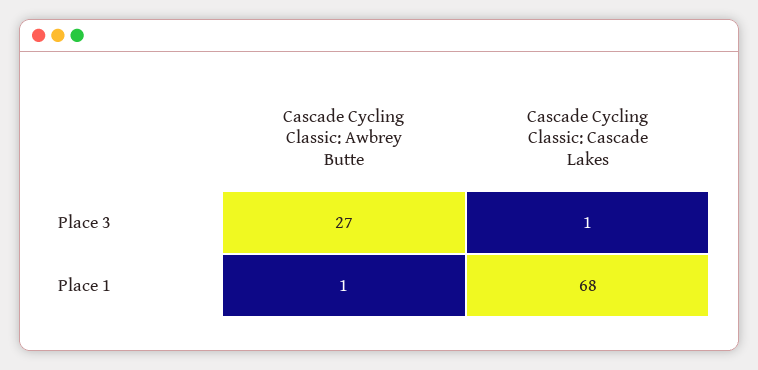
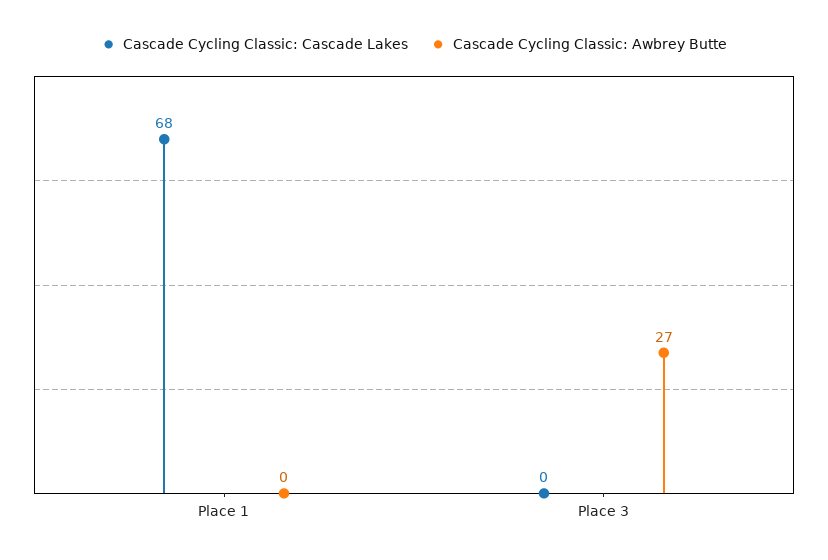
  {
    "Cascade Cycling Classic: Awbrey Butte": {
      "Place 3": 27,
-     "Place 1": 1
+     "Place 1": 0
    },
    "Cascade Cycling Classic: Cascade Lakes": {
-     "Place 3": 1,
+     "Place 3": 0,
      "Place 1": 68
    }
  }

